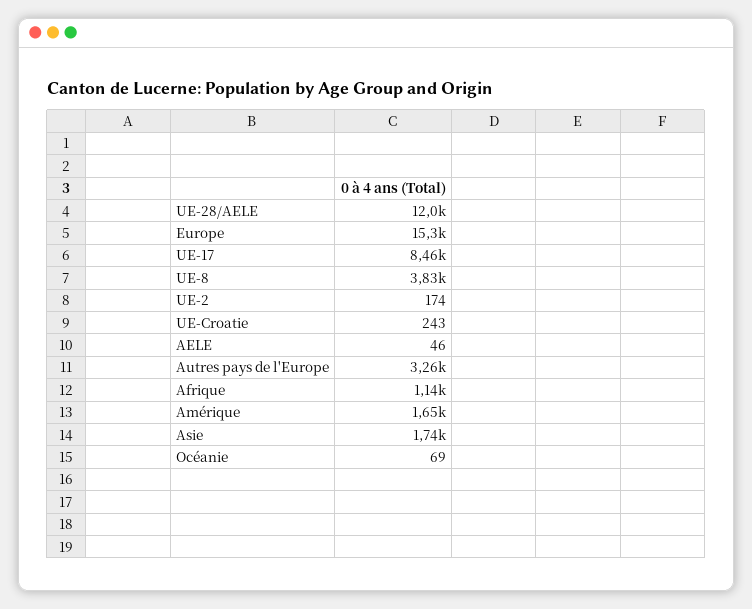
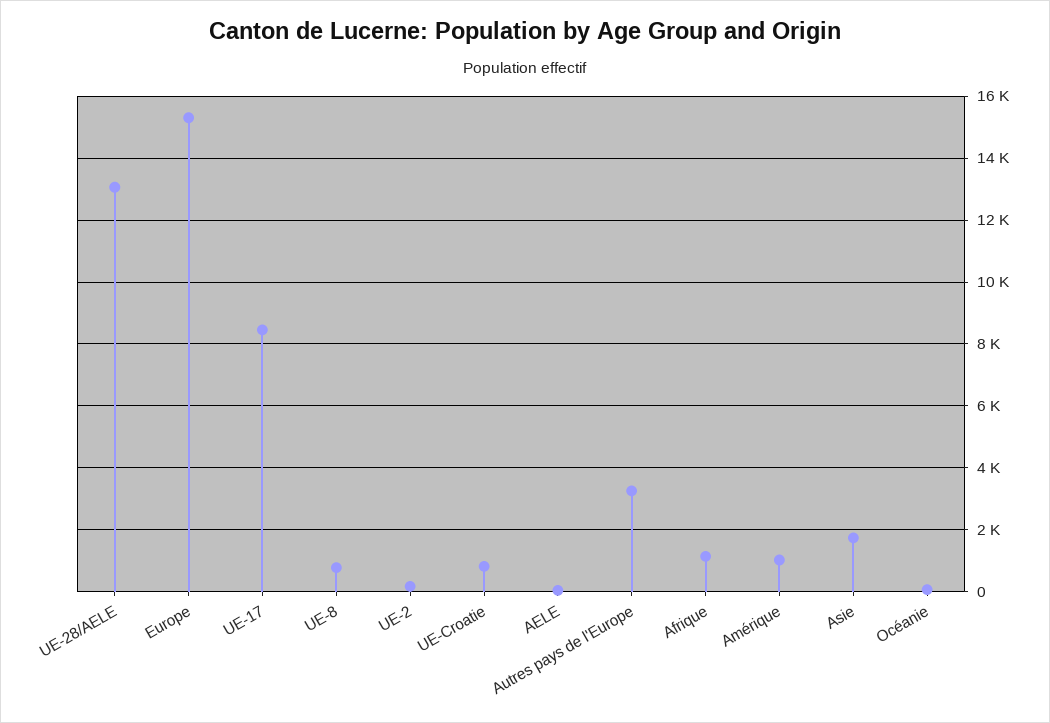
  {
-   "UE-28/AELE": 12000,
+   "UE-28/AELE": 13000,
    "Europe": 15300,
    "UE-17": 8460,
-   "UE-8": 3830,
+   "UE-8": 800,
    "UE-2": 174,
-   "UE-Croatie": 243,
+   "UE-Croatie": 800,
    "AELE": 46,
    "Autres pays de l'Europe": 3260,
    "Afrique": 1140,
-   "Amérique": 1650,
+   "Amérique": 1000,
    "Asie": 1740,
    "Océanie": 69
  }

